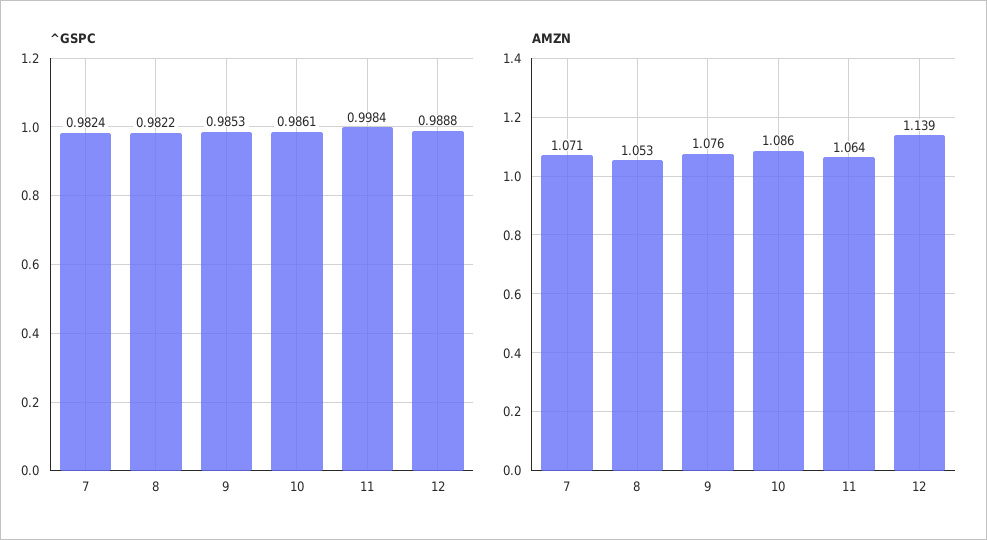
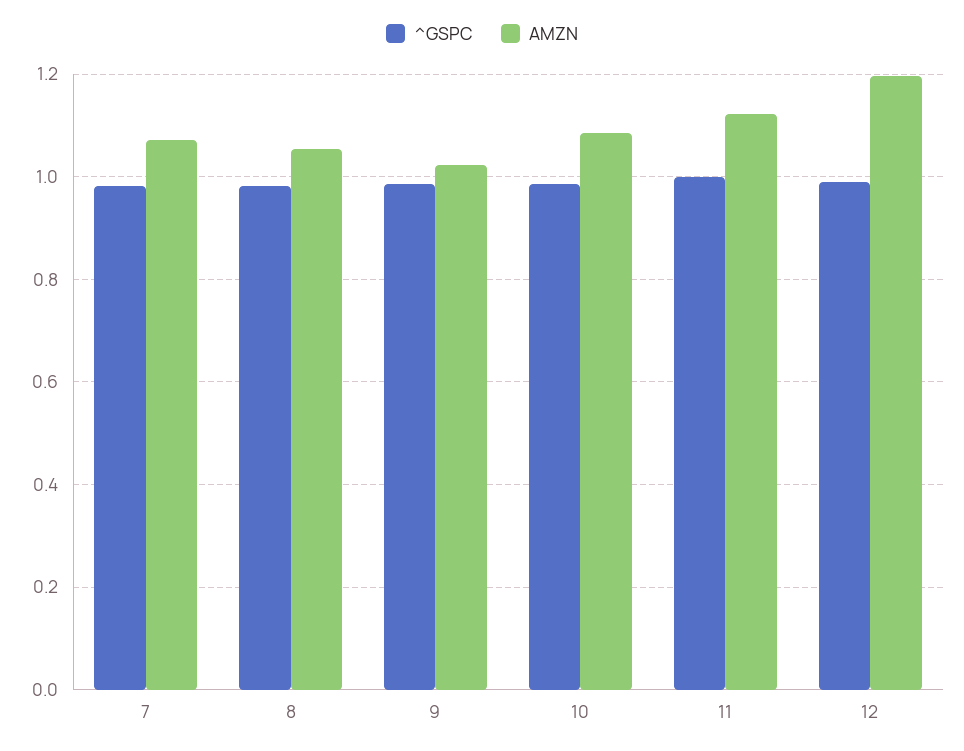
  {
    "^GSPC": {
      "7": 0.9824,
      "8": 0.9822,
      "9": 0.9853,
      "10": 0.9861,
      "11": 0.9984,
      "12": 0.9888
    },
    "AMZN": {
      "7": 1.071,
      "8": 1.053,
-     "9": 1.076,
+     "9": 1.02,
      "10": 1.086,
-     "11": 1.064,
+     "11": 1.12,
-     "12": 1.139
+     "12": 1.2
    }
  }

